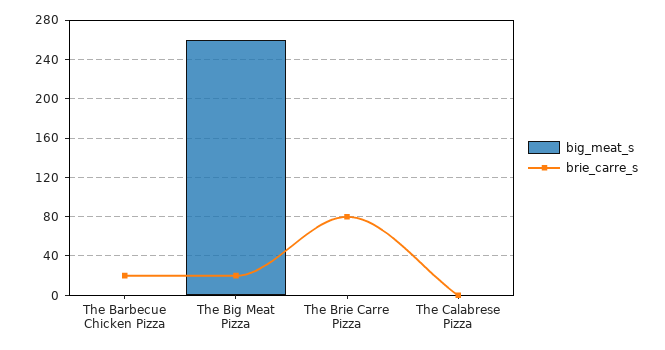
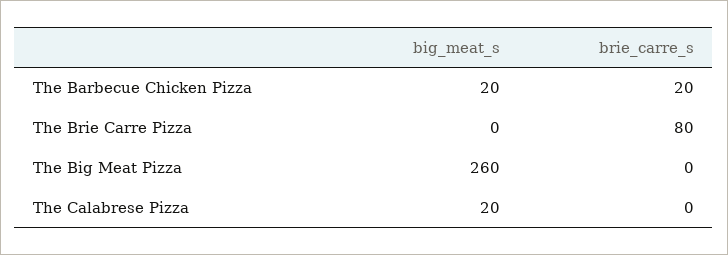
  {
    "big_meat_s": {
-     "The Barbecue Chicken Pizza": 0,
+     "The Barbecue Chicken Pizza": 20,
      "The Big Meat Pizza": 260,
      "The Brie Carre Pizza": 0,
-     "The Calabrese Pizza": 0
+     "The Calabrese Pizza": 20
    },
    "brie_carre_s": {
      "The Barbecue Chicken Pizza": 20,
-     "The Big Meat Pizza": 20,
+     "The Big Meat Pizza": 0,
      "The Brie Carre Pizza": 80,
      "The Calabrese Pizza": 0
    }
  }

